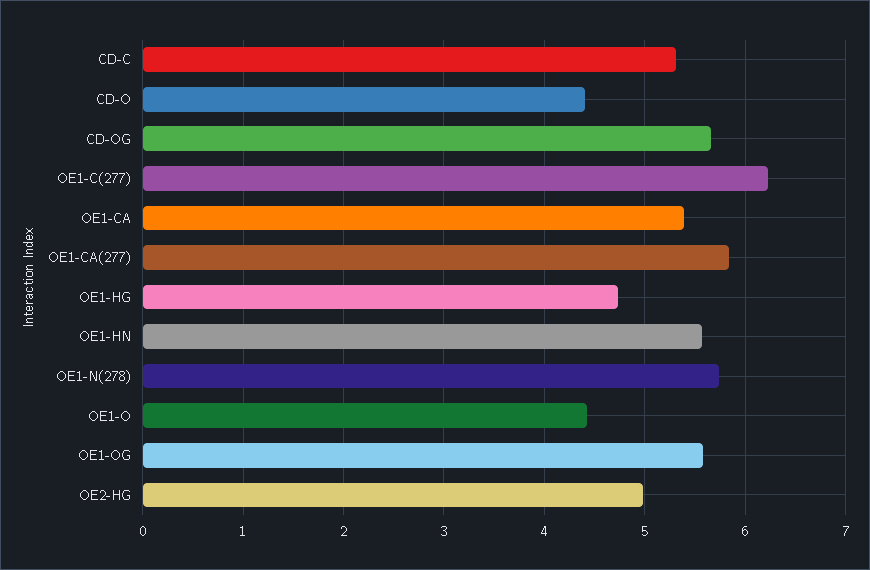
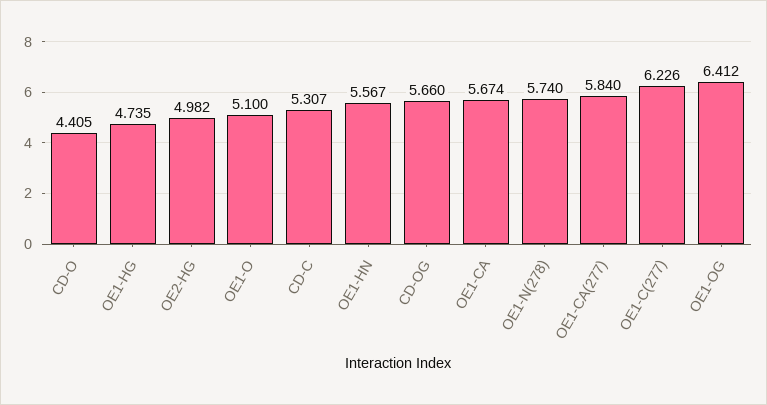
  {
    "CD-C": 5.307,
    "CD-O": 4.405,
    "CD-OG": 5.66,
    "OE1-C(277)": 6.226,
-   "OE1-CA": 5.4,
+   "OE1-CA": 5.674,
    "OE1-CA(277)": 5.84,
    "OE1-HG": 4.735,
    "OE1-HN": 5.567,
    "OE1-N(278)": 5.74,
-   "OE1-O": 4.4,
+   "OE1-O": 5.1,
-   "OE1-OG": 5.6,
+   "OE1-OG": 6.412,
    "OE2-HG": 4.982
  }

